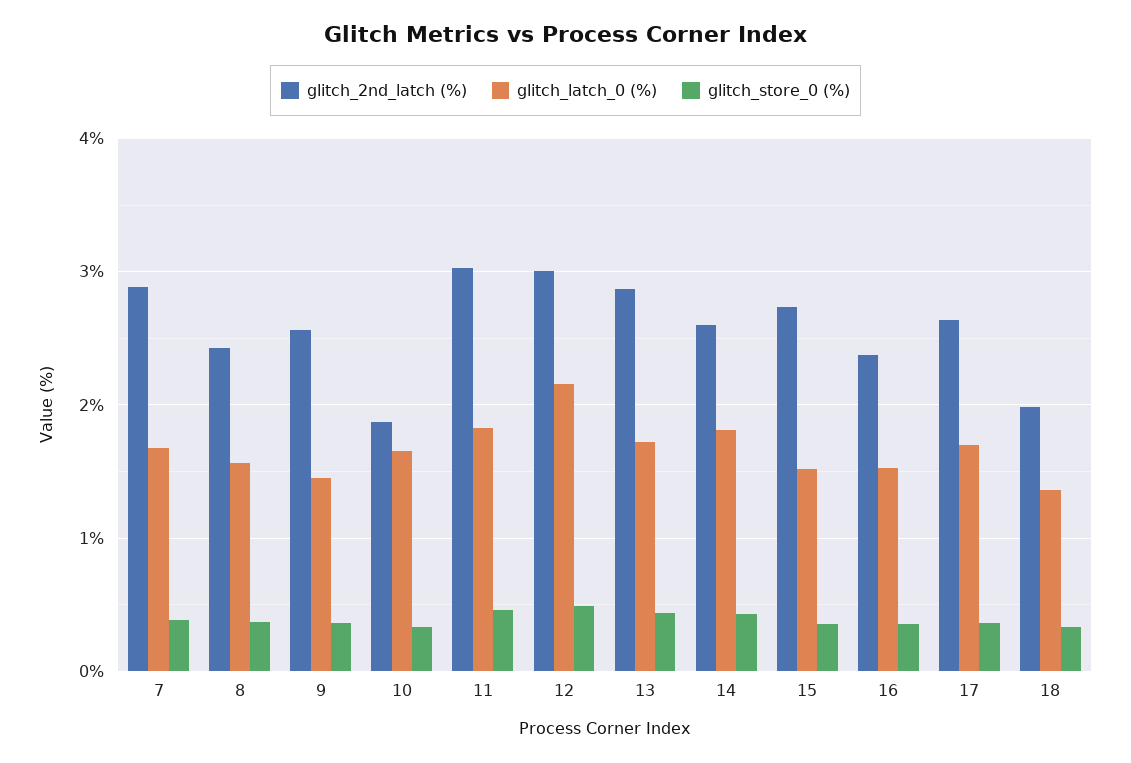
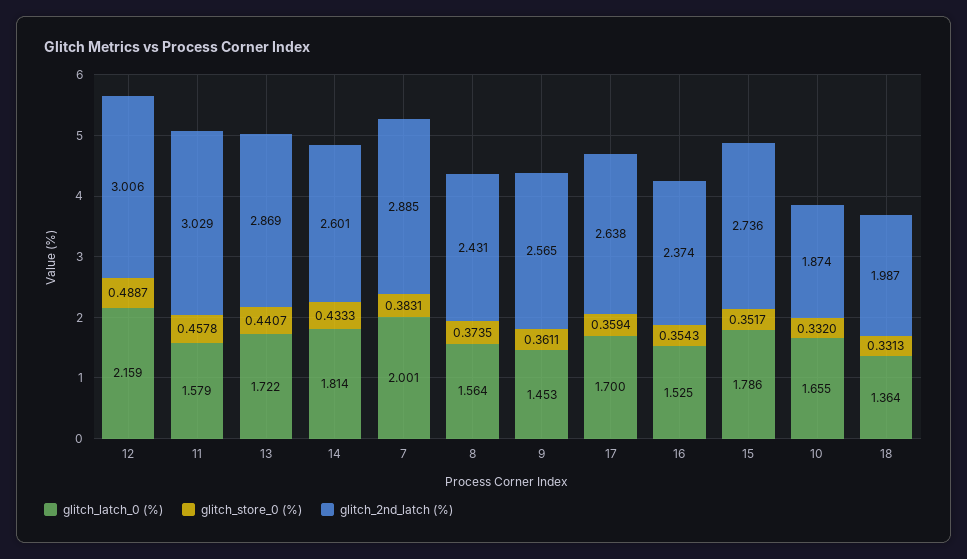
  {
    "glitch_2nd_latch (%)": {
      "7": 2.885,
      "8": 2.431,
      "9": 2.565,
      "10": 1.874,
      "11": 3.029,
      "12": 3.006,
      "13": 2.869,
      "14": 2.601,
      "15": 2.736,
      "16": 2.374,
      "17": 2.638,
      "18": 1.987
    },
    "glitch_latch_0 (%)": {
-     "7": 1.7,
+     "7": 2.001,
      "8": 1.564,
      "9": 1.453,
      "10": 1.655,
-     "11": 1.8,
+     "11": 1.579,
      "12": 2.159,
      "13": 1.722,
      "14": 1.814,
-     "15": 1.5,
+     "15": 1.786,
      "16": 1.525,
      "17": 1.7,
      "18": 1.364
    },
    "glitch_store_0 (%)": {
      "7": 0.3831,
      "8": 0.3735,
      "9": 0.3611,
      "10": 0.332,
      "11": 0.4578,
      "12": 0.4887,
      "13": 0.4407,
      "14": 0.4333,
      "15": 0.3517,
      "16": 0.3543,
      "17": 0.3594,
      "18": 0.3313
    }
  }

